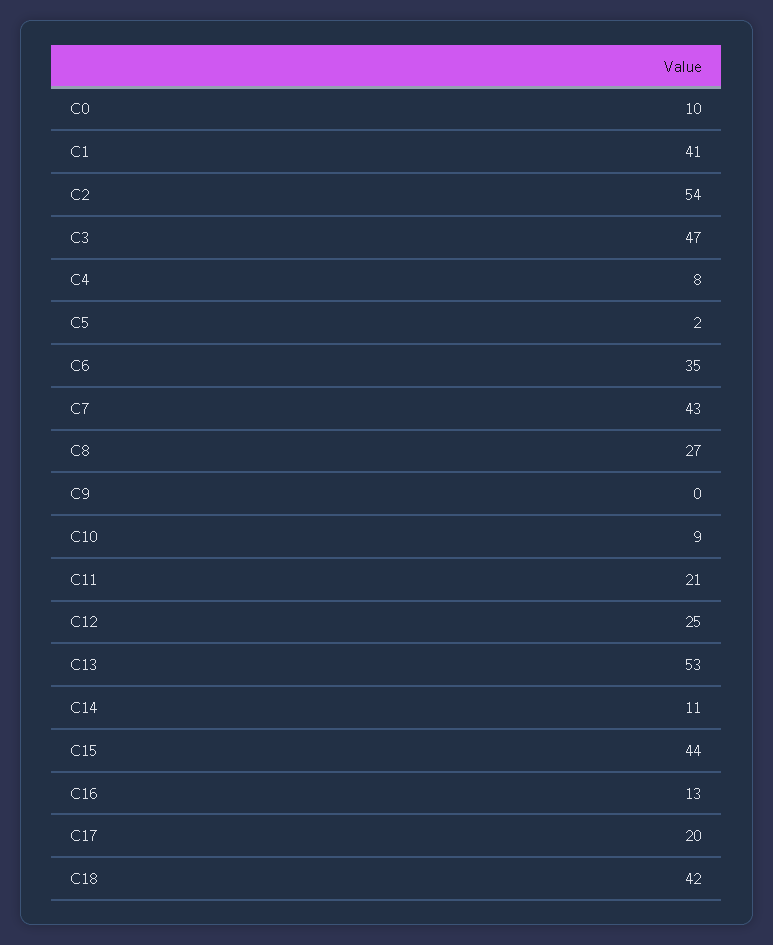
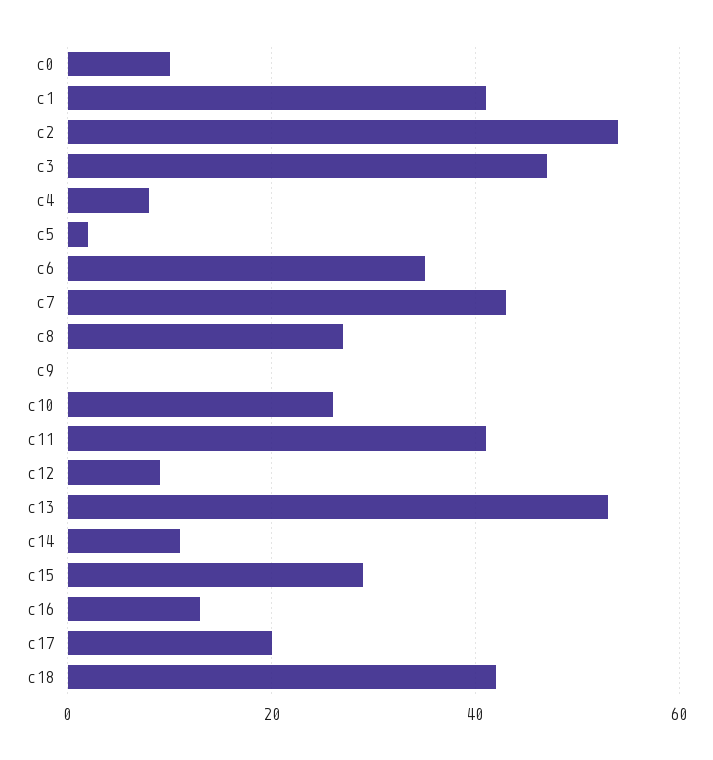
  {
    "C0": 10,
    "C1": 41,
    "C2": 54,
    "C3": 47,
    "C4": 8,
    "C5": 2,
    "C6": 35,
    "C7": 43,
    "C8": 27,
    "C9": 0,
-   "C10": 9,
+   "C10": 25,
-   "C11": 21,
+   "C11": 40,
-   "C12": 25,
+   "C12": 10,
    "C13": 53,
    "C14": 11,
-   "C15": 44,
+   "C15": 30,
    "C16": 13,
    "C17": 20,
    "C18": 42
  }

